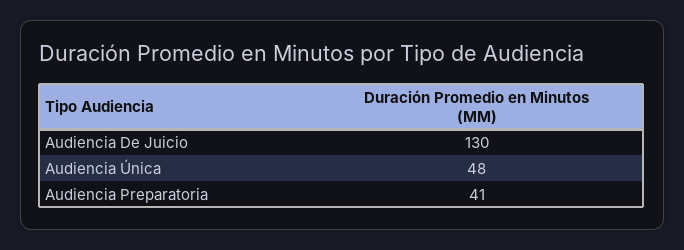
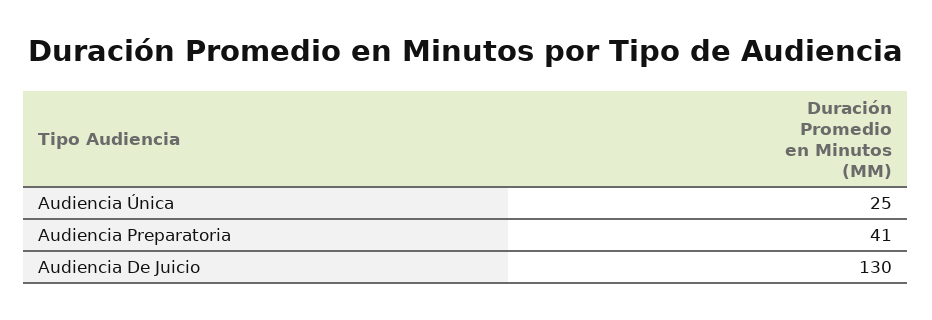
  {
    "Audiencia De Juicio": 130,
-   "Audiencia Única": 48,
+   "Audiencia Única": 25,
    "Audiencia Preparatoria": 41
  }

